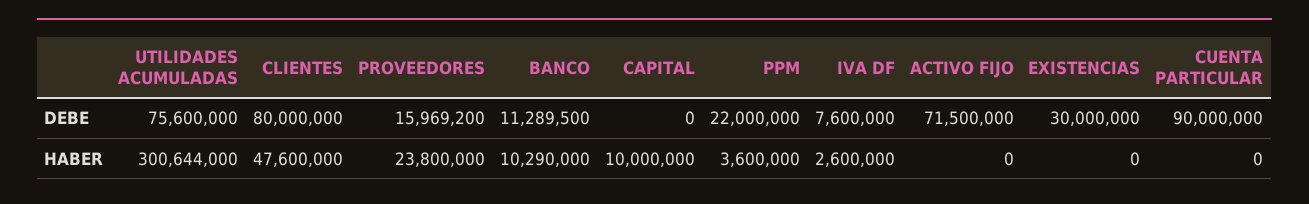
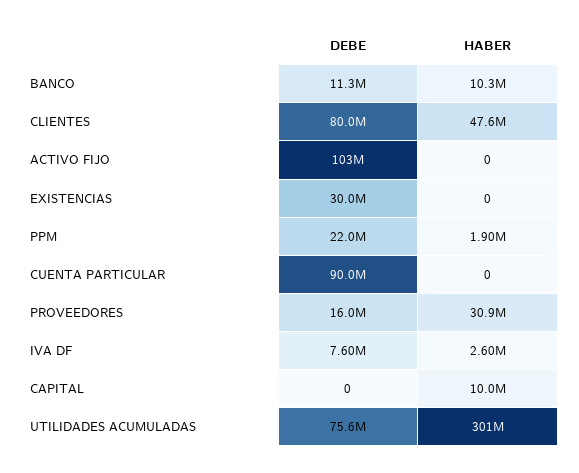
  {
    "UTILIDADES ACUMULADAS": {
      "DEBE": 75600000,
      "HABER": 300644000
    },
    "CLIENTES": {
      "DEBE": 80000000,
      "HABER": 47600000
    },
    "PROVEEDORES": {
      "DEBE": 15969200,
-     "HABER": 23800000
+     "HABER": 30900000
    },
    "BANCO": {
      "DEBE": 11289500,
      "HABER": 10290000
    },
    "CAPITAL": {
      "DEBE": 0,
      "HABER": 10000000
    },
    "PPM": {
      "DEBE": 22000000,
-     "HABER": 3600000
+     "HABER": 1900000
    },
    "IVA DF": {
      "DEBE": 7600000,
      "HABER": 2600000
    },
    "ACTIVO FIJO": {
-     "DEBE": 71500000,
+     "DEBE": 103000000,
      "HABER": 0
    },
    "EXISTENCIAS": {
      "DEBE": 30000000,
      "HABER": 0
    },
    "CUENTA PARTICULAR": {
      "DEBE": 90000000,
      "HABER": 0
    }
  }

